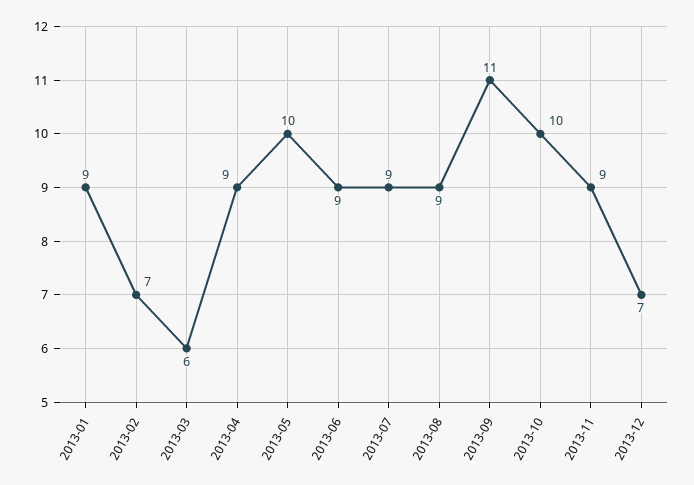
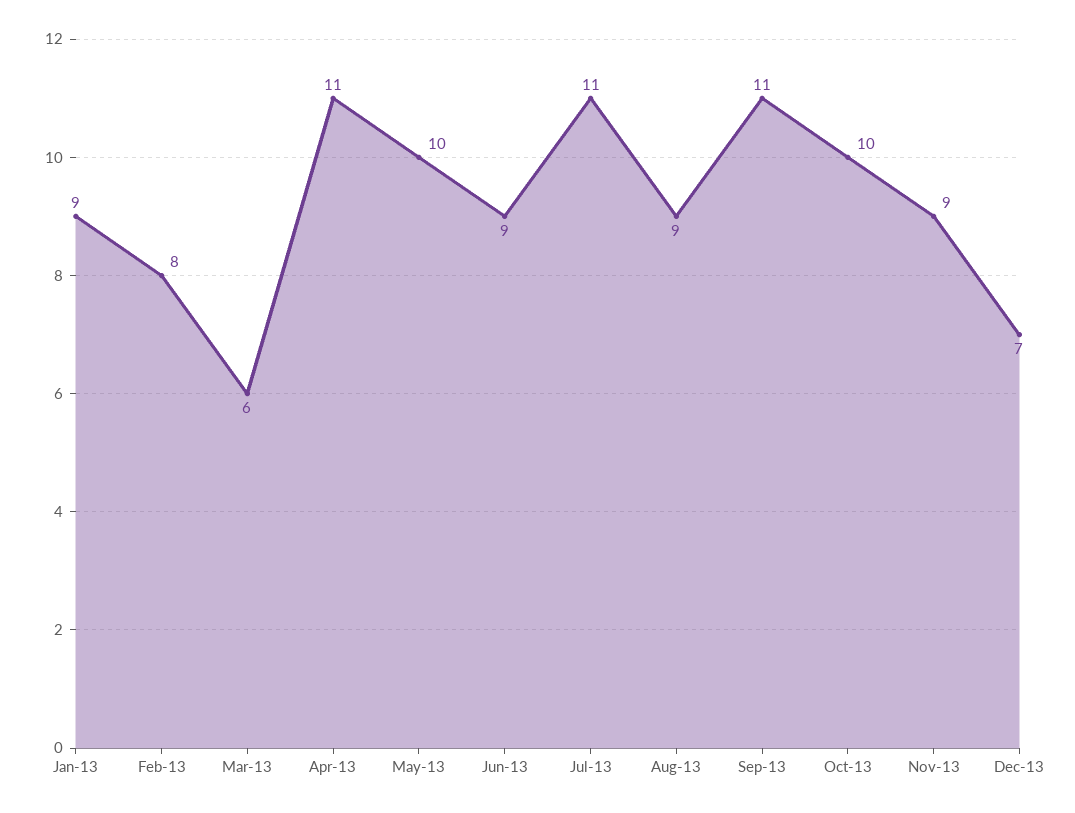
  {
    "2013-01": 9,
-   "2013-02": 7,
+   "2013-02": 8,
    "2013-03": 6,
-   "2013-04": 9,
+   "2013-04": 11,
    "2013-05": 10,
    "2013-06": 9,
-   "2013-07": 9,
+   "2013-07": 11,
    "2013-08": 9,
    "2013-09": 11,
    "2013-10": 10,
    "2013-11": 9,
    "2013-12": 7
  }

